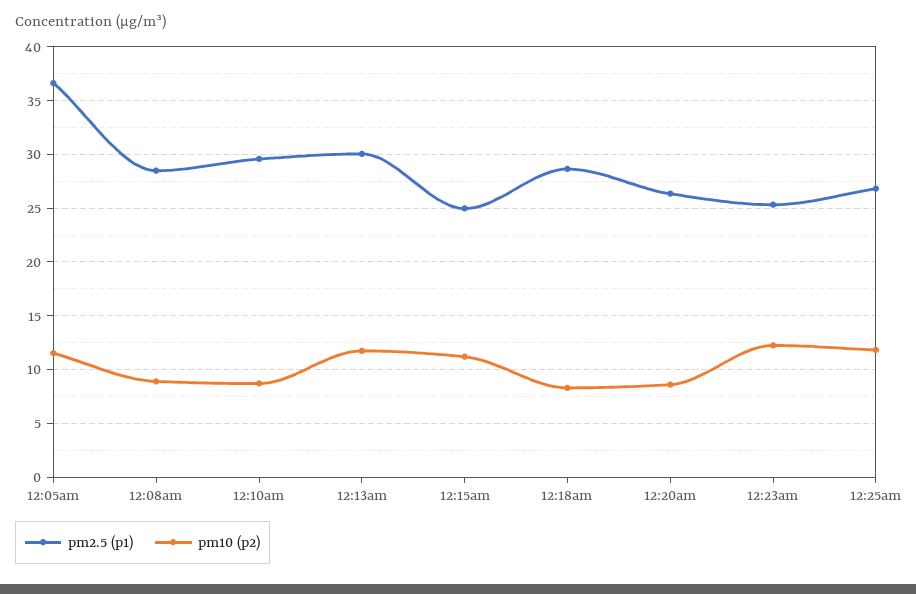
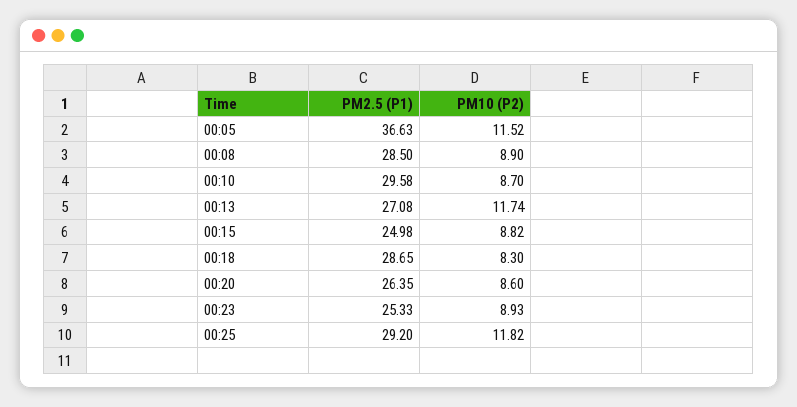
  {
    "pm2.5 (p1)": {
      "12:05am": 36.63,
      "12:08am": 28.5,
      "12:10am": 29.58,
-     "12:13am": 30,
+     "12:13am": 27.08,
      "12:15am": 24.98,
      "12:18am": 28.65,
      "12:20am": 26.35,
      "12:23am": 25.33,
-     "12:25am": 27
+     "12:25am": 29.2
    },
    "pm10 (p2)": {
      "12:05am": 11.52,
      "12:08am": 8.9,
      "12:10am": 8.7,
      "12:13am": 11.74,
-     "12:15am": 11,
+     "12:15am": 8.82,
      "12:18am": 8.3,
      "12:20am": 8.6,
-     "12:23am": 12,
+     "12:23am": 8.93,
      "12:25am": 11.82
    }
  }

